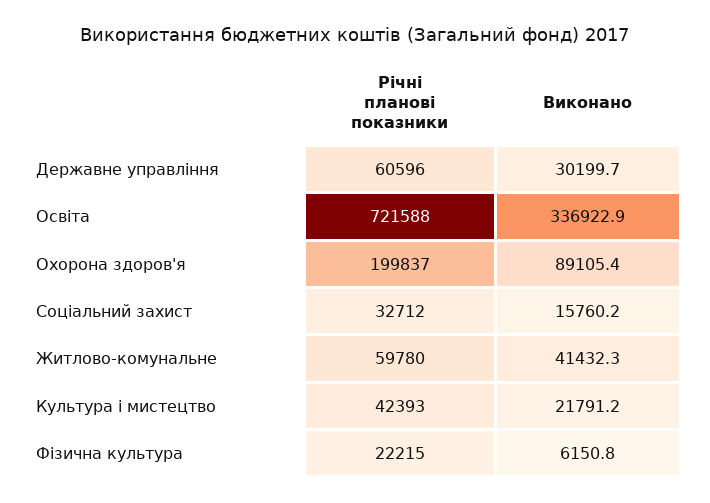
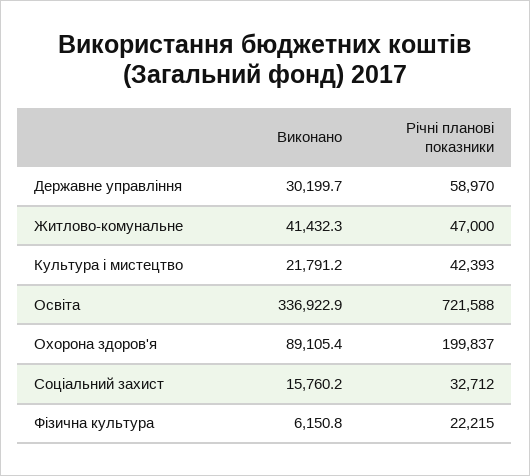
  {
    "Річні планові показники": {
-     "Державне управління": 60596,
+     "Державне управління": 58970,
      "Освіта": 721588,
      "Охорона здоров'я": 199837,
      "Соціальний захист": 32712,
-     "Житлово-комунальне": 59780,
+     "Житлово-комунальне": 47000,
      "Культура і мистецтво": 42393,
      "Фізична культура": 22215
    },
    "Виконано": {
      "Державне управління": 30199.7,
      "Освіта": 336922.9,
      "Охорона здоров'я": 89105.4,
      "Соціальний захист": 15760.2,
      "Житлово-комунальне": 41432.3,
      "Культура і мистецтво": 21791.2,
      "Фізична культура": 6150.8
    }
  }

